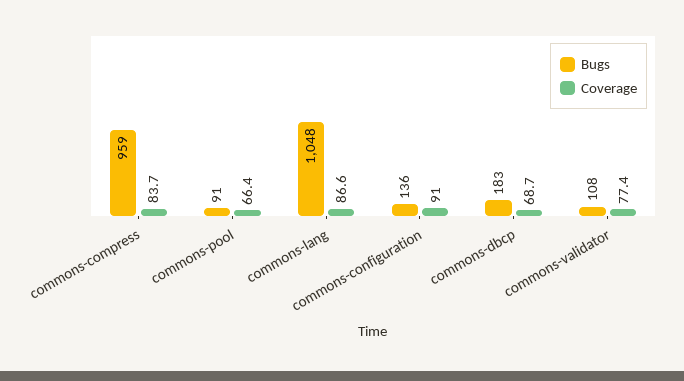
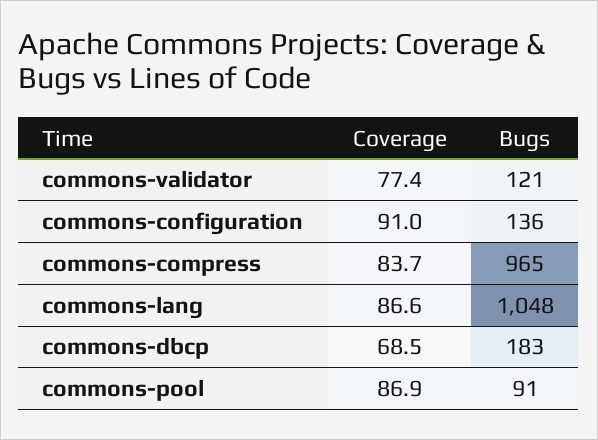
  {
    "Bugs": {
-     "commons-compress": 959,
+     "commons-compress": 965,
      "commons-pool": 91,
      "commons-lang": 1048,
      "commons-configuration": 136,
      "commons-dbcp": 183,
-     "commons-validator": 108
+     "commons-validator": 121
    },
    "Coverage": {
      "commons-compress": 83.7,
-     "commons-pool": 66.4,
+     "commons-pool": 86.9,
      "commons-lang": 86.6,
      "commons-configuration": 91,
-     "commons-dbcp": 68.7,
+     "commons-dbcp": 68.5,
      "commons-validator": 77.4
    }
  }

